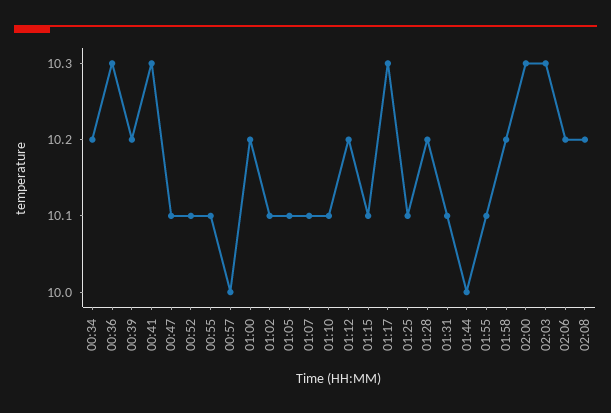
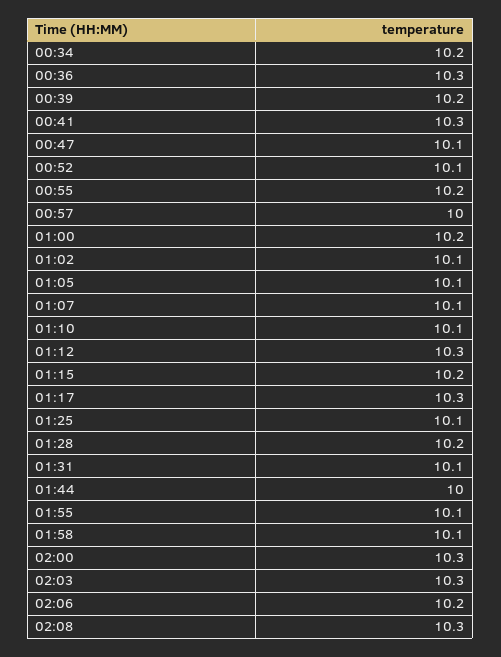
  {
    "00:34": 10.2,
    "00:36": 10.3,
    "00:39": 10.2,
    "00:41": 10.3,
    "00:47": 10.1,
    "00:52": 10.1,
-   "00:55": 10.1,
+   "00:55": 10.2,
    "00:57": 10,
    "01:00": 10.2,
    "01:02": 10.1,
    "01:05": 10.1,
    "01:07": 10.1,
    "01:10": 10.1,
-   "01:12": 10.2,
+   "01:12": 10.3,
-   "01:15": 10.1,
+   "01:15": 10.2,
    "01:17": 10.3,
    "01:25": 10.1,
    "01:28": 10.2,
    "01:31": 10.1,
    "01:44": 10,
    "01:55": 10.1,
-   "01:58": 10.2,
+   "01:58": 10.1,
    "02:00": 10.3,
    "02:03": 10.3,
    "02:06": 10.2,
-   "02:08": 10.2
+   "02:08": 10.3
  }

